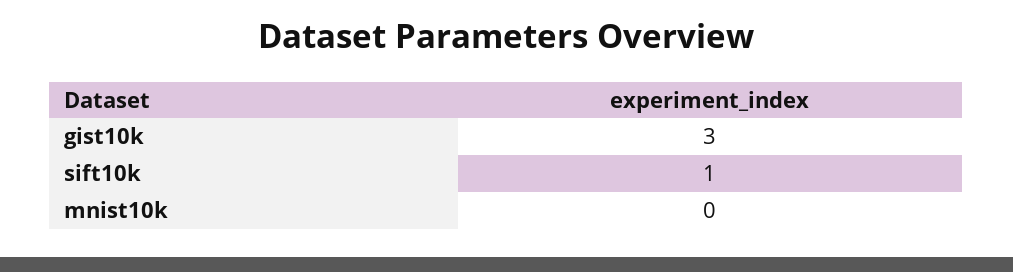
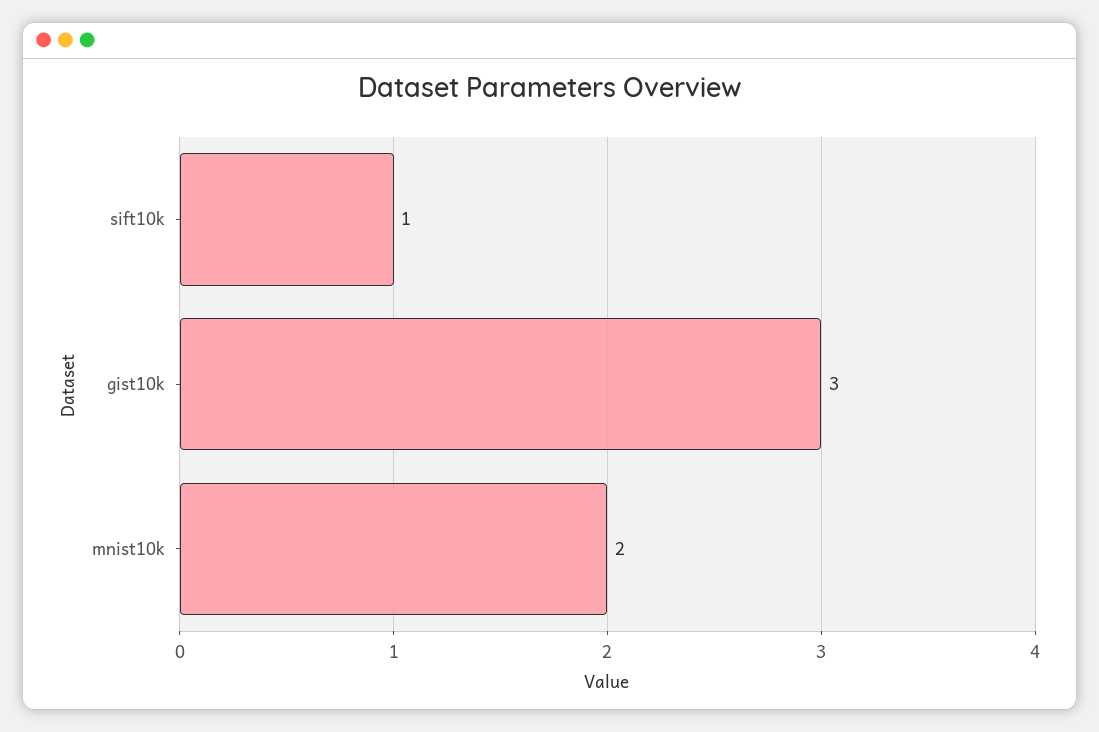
  {
    "gist10k": 3,
    "sift10k": 1,
-   "mnist10k": 0
+   "mnist10k": 2
  }

